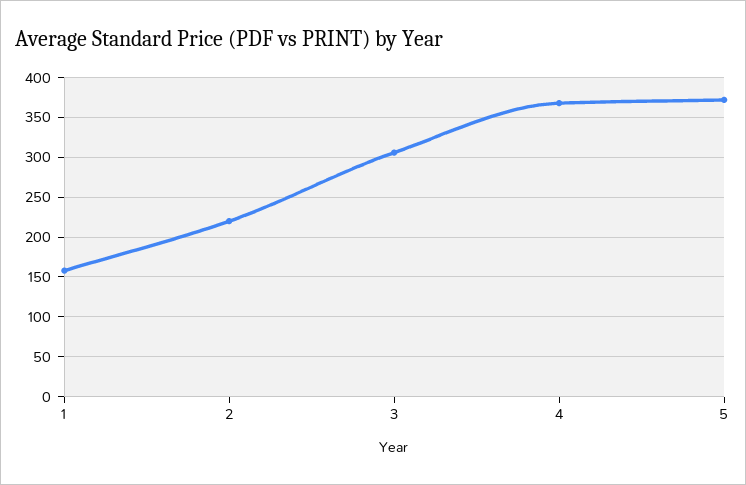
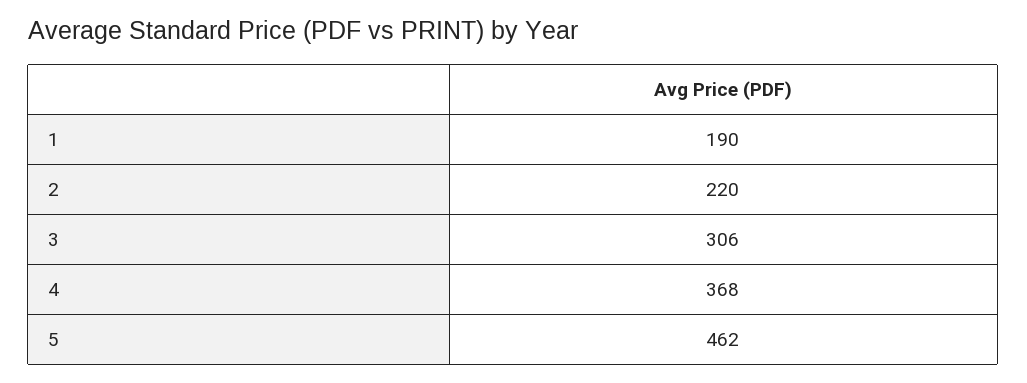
  {
-   "1": 160,
+   "1": 190,
    "2": 220,
    "3": 306,
    "4": 368,
-   "5": 370
+   "5": 462
  }

